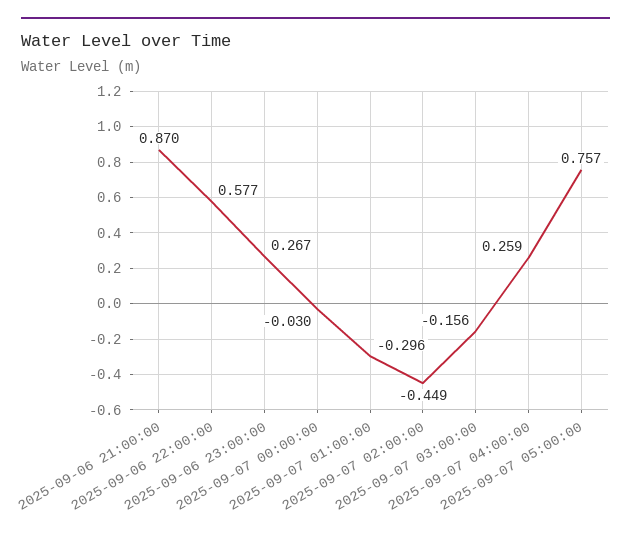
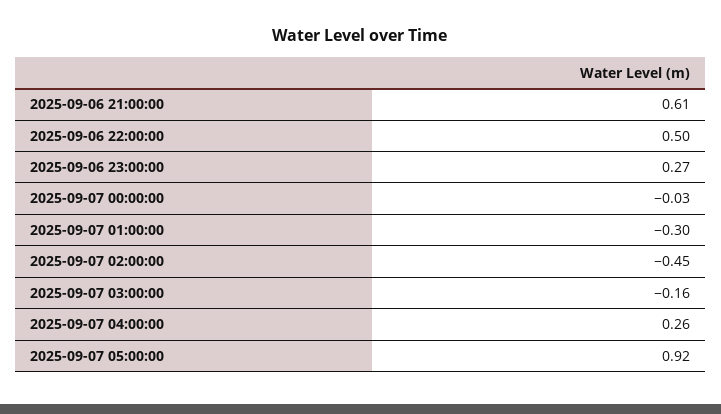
  {
-   "2025-09-06 21:00:00": 0.87,
+   "2025-09-06 21:00:00": 0.61,
-   "2025-09-06 22:00:00": 0.577,
+   "2025-09-06 22:00:00": 0.5,
    "2025-09-06 23:00:00": 0.267,
    "2025-09-07 00:00:00": -0.03,
    "2025-09-07 01:00:00": -0.296,
    "2025-09-07 02:00:00": -0.449,
    "2025-09-07 03:00:00": -0.156,
    "2025-09-07 04:00:00": 0.259,
-   "2025-09-07 05:00:00": 0.757
+   "2025-09-07 05:00:00": 0.92
  }

